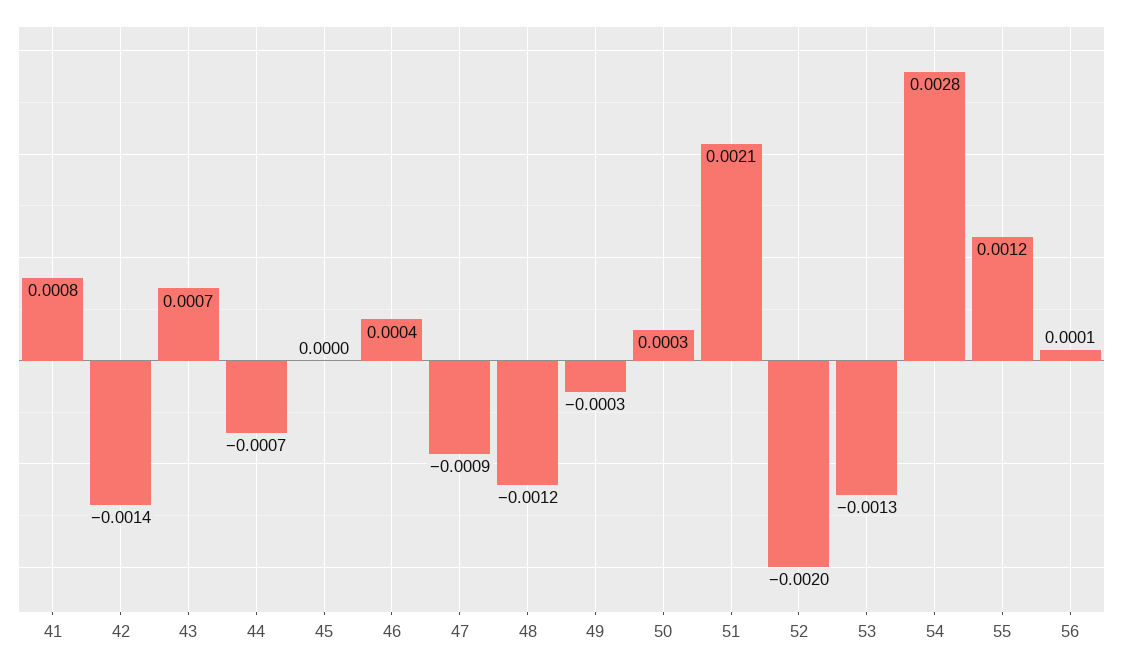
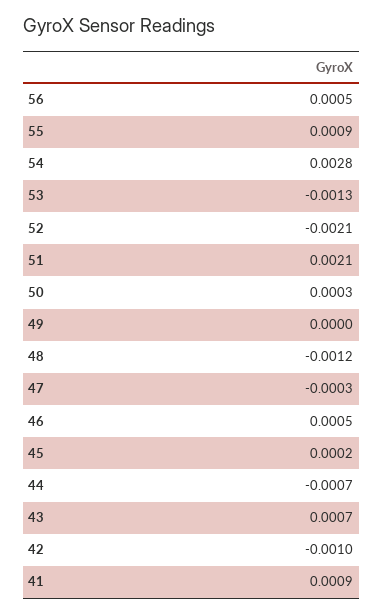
  {
-   "41": 0.0008,
+   "41": 0.0009,
-   "42": -0.0014,
+   "42": -0.001,
    "43": 0.0007,
    "44": -0.0007,
-   "45": 0,
+   "45": 0.0002,
-   "46": 0.0004,
+   "46": 0.0005,
-   "47": -0.0009,
+   "47": -0.0003,
    "48": -0.0012,
-   "49": -0.0003,
+   "49": 0,
    "50": 0.0003,
    "51": 0.0021,
-   "52": -0.002,
+   "52": -0.0021,
    "53": -0.0013,
    "54": 0.0028,
-   "55": 0.0012,
+   "55": 0.0009,
-   "56": 0.0001
+   "56": 0.0005
  }

